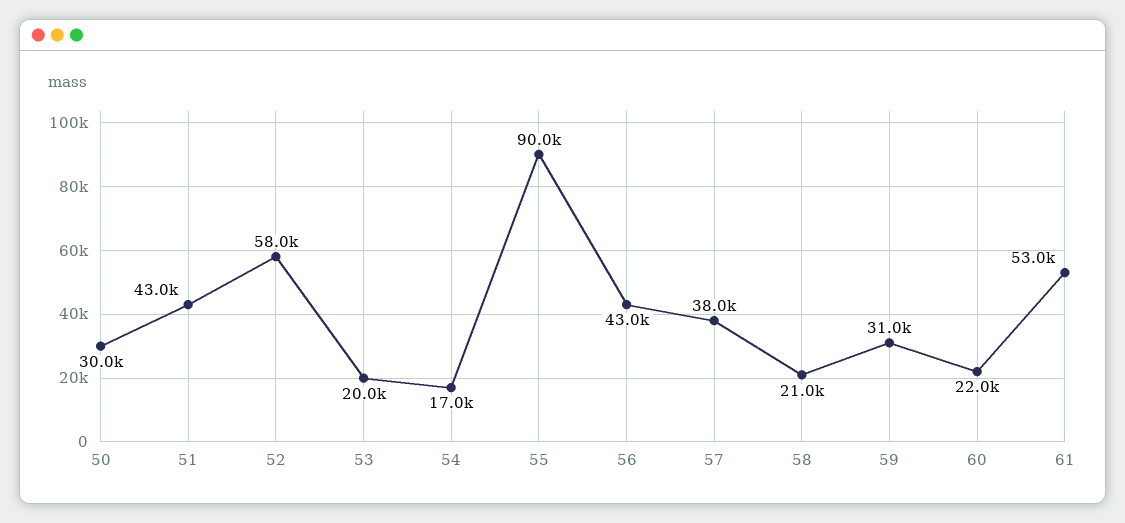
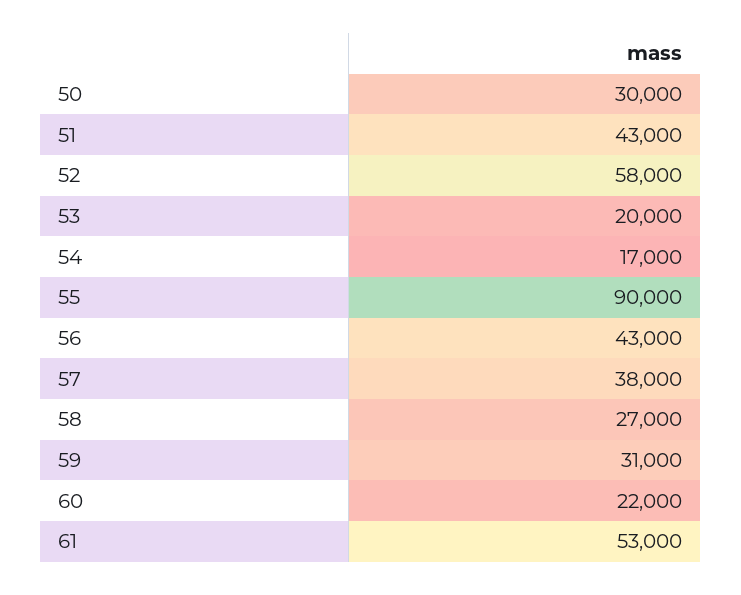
  {
    "50": 30000,
    "51": 43000,
    "52": 58000,
    "53": 20000,
    "54": 17000,
    "55": 90000,
    "56": 43000,
    "57": 38000,
-   "58": 21000,
+   "58": 27000,
    "59": 31000,
    "60": 22000,
    "61": 53000
  }

